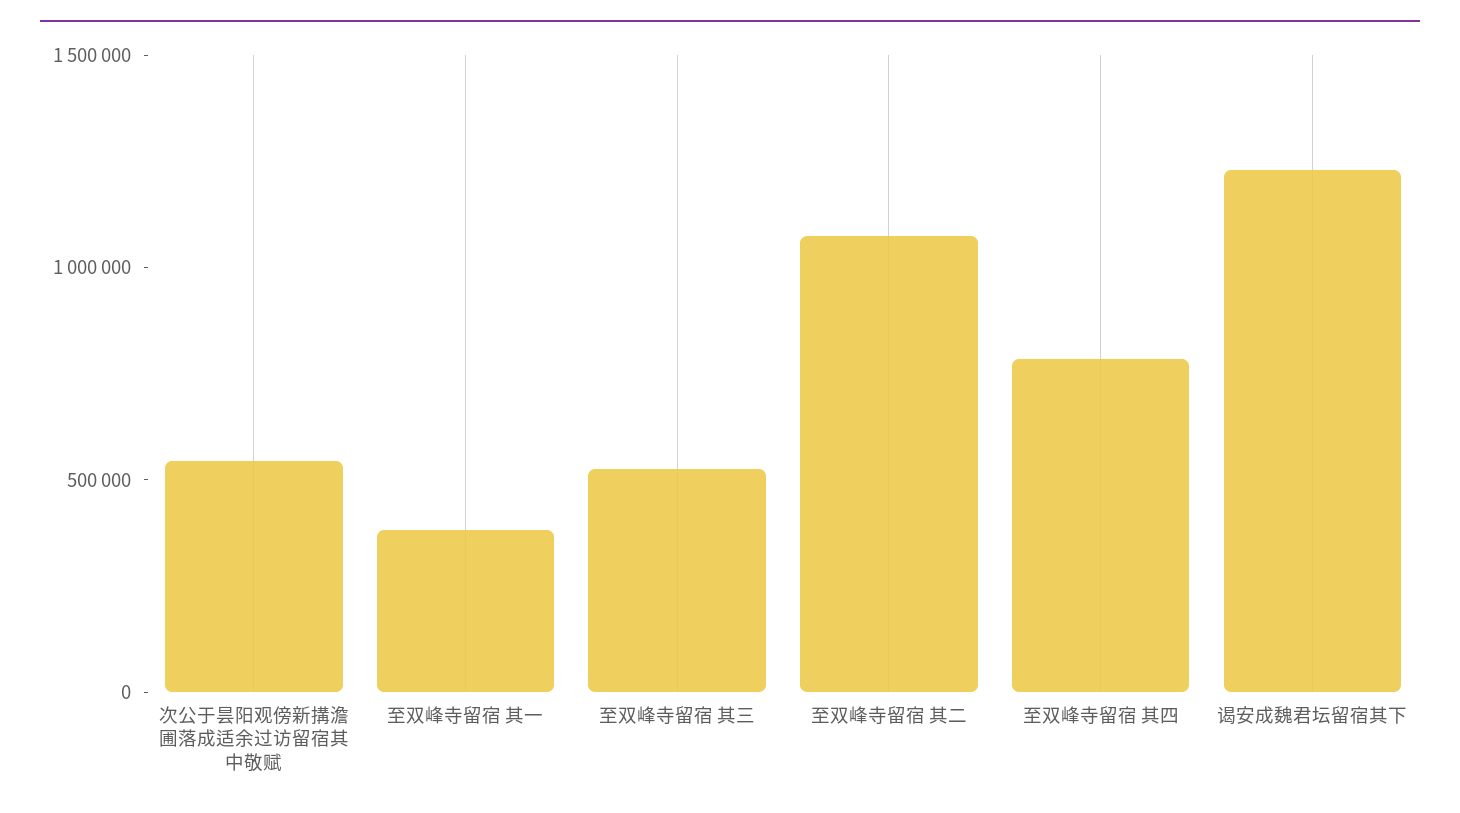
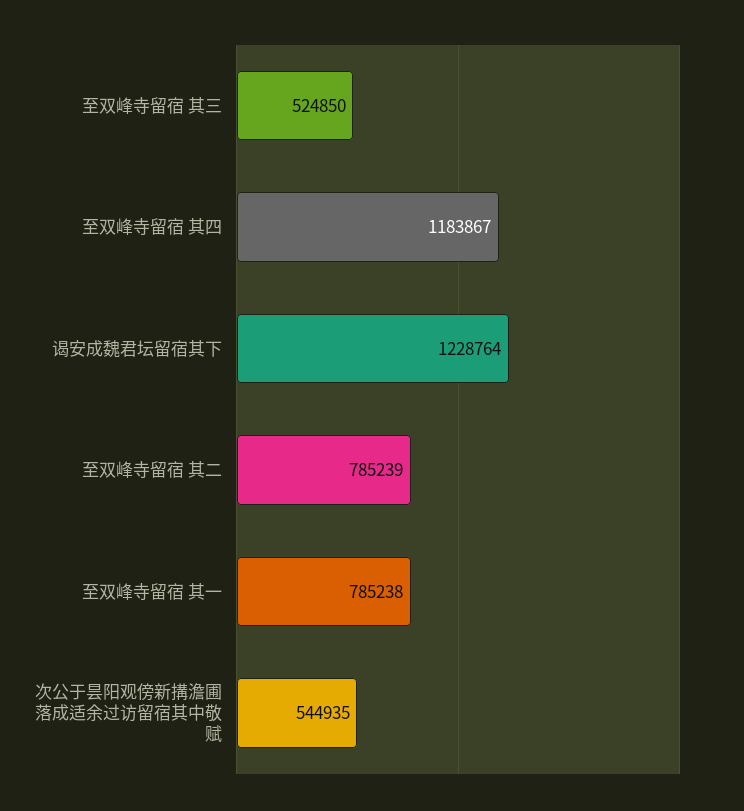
  {
    "次公于昙阳观傍新搆澹圃落成适余过访留宿其中敬赋": 544935,
-   "至双峰寺留宿 其一": 400000,
+   "至双峰寺留宿 其一": 785238,
    "至双峰寺留宿 其三": 524850,
-   "至双峰寺留宿 其二": 1100000,
+   "至双峰寺留宿 其二": 785239,
-   "至双峰寺留宿 其四": 800000,
+   "至双峰寺留宿 其四": 1183867,
    "谒安成魏君坛留宿其下": 1228764
  }

